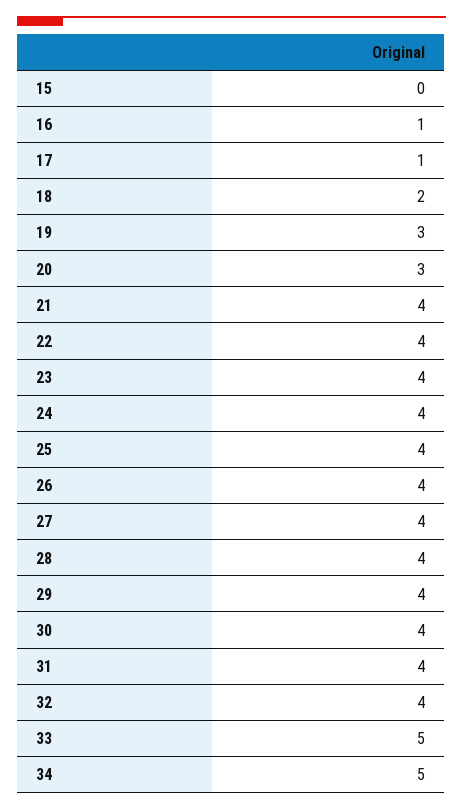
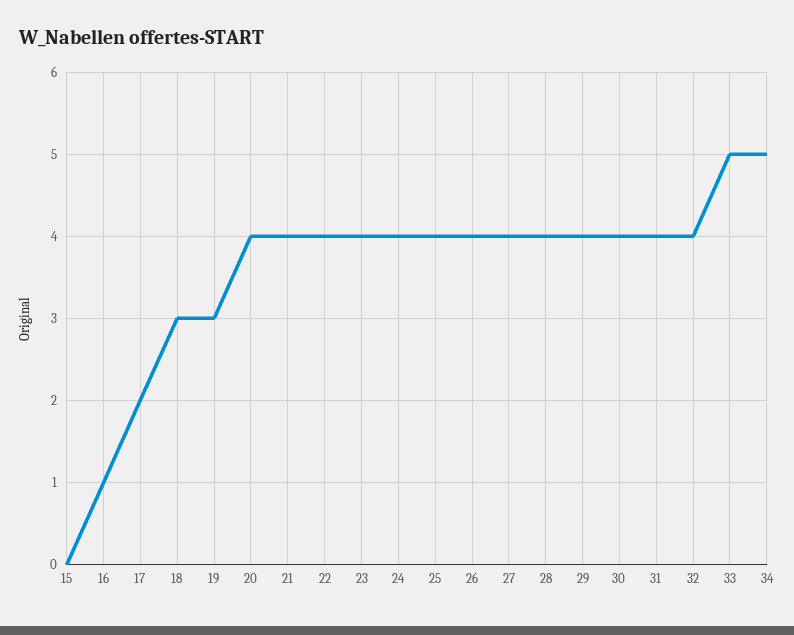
  {
    "15": 0,
    "16": 1,
-   "17": 1,
+   "17": 2,
-   "18": 2,
+   "18": 3,
    "19": 3,
-   "20": 3,
+   "20": 4,
    "21": 4,
    "22": 4,
    "23": 4,
    "24": 4,
    "25": 4,
    "26": 4,
    "27": 4,
    "28": 4,
    "29": 4,
    "30": 4,
    "31": 4,
    "32": 4,
    "33": 5,
    "34": 5
  }

